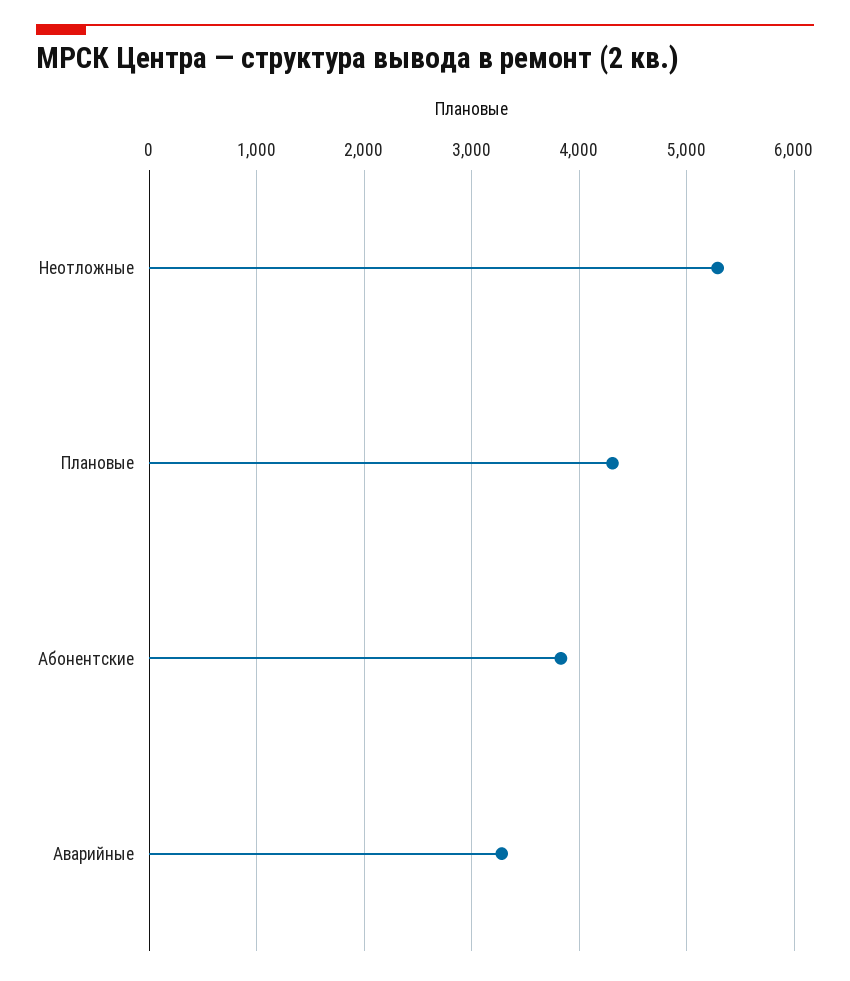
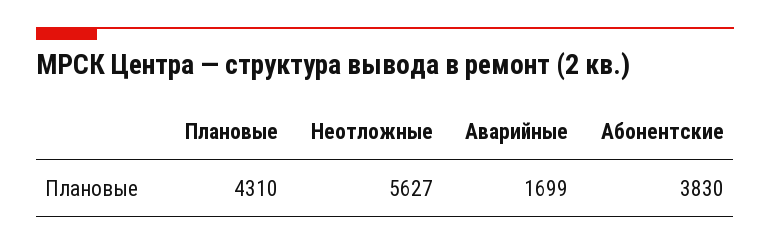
  {
-   "Неотложные": 5300,
+   "Неотложные": 5627,
    "Плановые": 4310,
    "Абонентские": 3830,
-   "Аварийные": 3300
+   "Аварийные": 1699
  }

